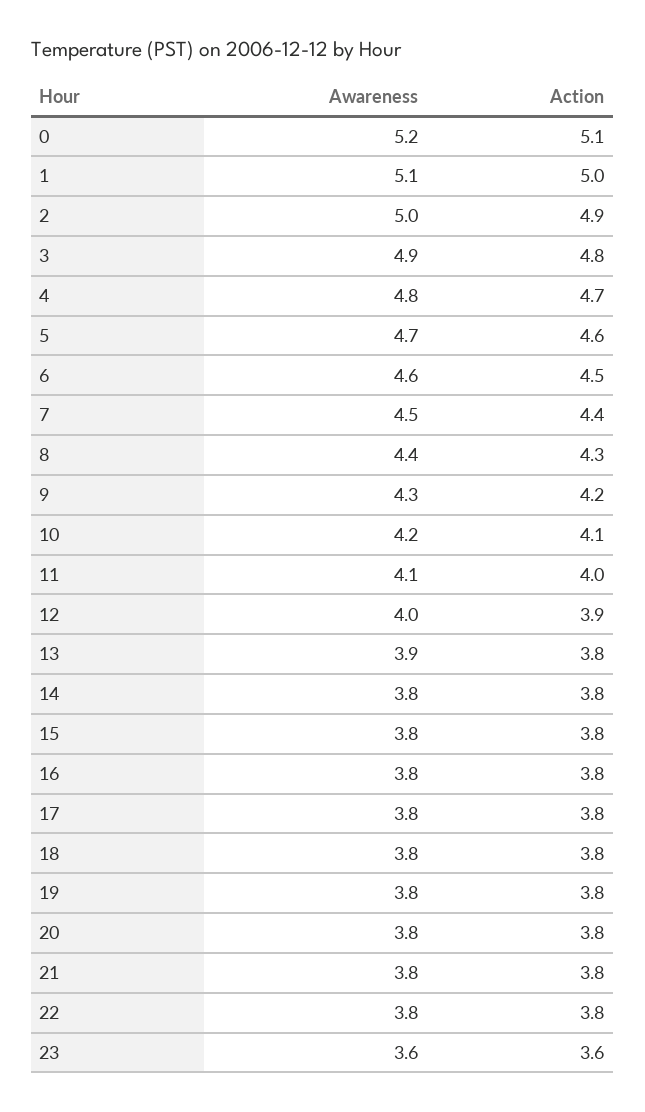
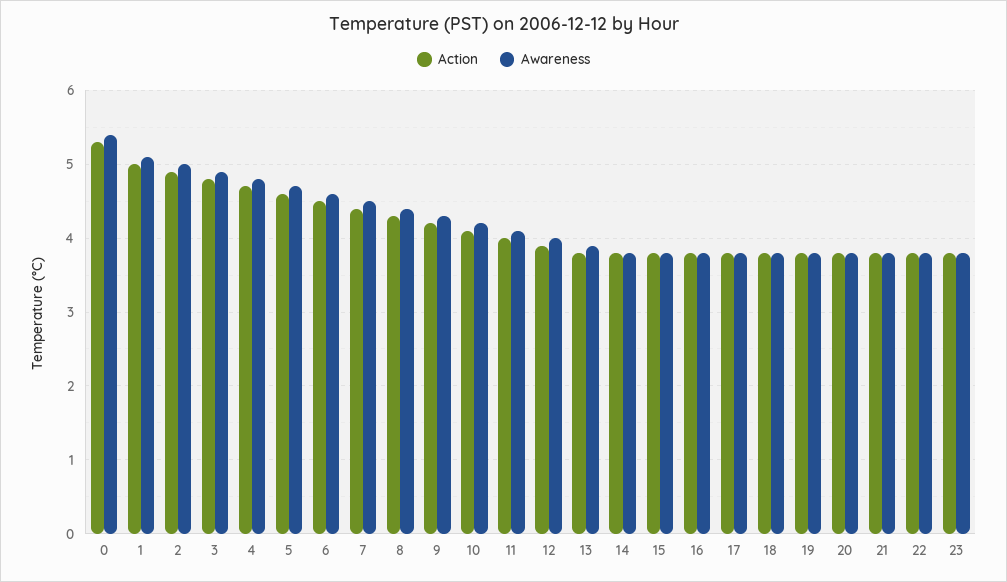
  {
    "Awareness": {
-     "0": 5.2,
+     "0": 5.4,
      "1": 5.1,
      "2": 5,
      "3": 4.9,
      "4": 4.8,
      "5": 4.7,
      "6": 4.6,
      "7": 4.5,
      "8": 4.4,
      "9": 4.3,
      "10": 4.2,
      "11": 4.1,
      "12": 4,
      "13": 3.9,
      "14": 3.8,
      "15": 3.8,
      "16": 3.8,
      "17": 3.8,
      "18": 3.8,
      "19": 3.8,
      "20": 3.8,
      "21": 3.8,
      "22": 3.8,
-     "23": 3.6
+     "23": 3.8
    },
    "Action": {
-     "0": 5.1,
+     "0": 5.3,
      "1": 5,
      "2": 4.9,
      "3": 4.8,
      "4": 4.7,
      "5": 4.6,
      "6": 4.5,
      "7": 4.4,
      "8": 4.3,
      "9": 4.2,
      "10": 4.1,
      "11": 4,
      "12": 3.9,
      "13": 3.8,
      "14": 3.8,
      "15": 3.8,
      "16": 3.8,
      "17": 3.8,
      "18": 3.8,
      "19": 3.8,
      "20": 3.8,
      "21": 3.8,
      "22": 3.8,
-     "23": 3.6
+     "23": 3.8
    }
  }

